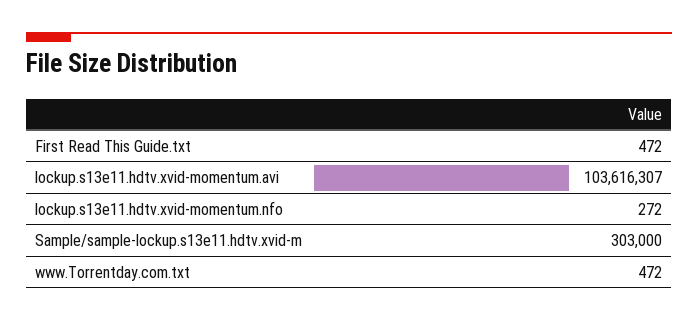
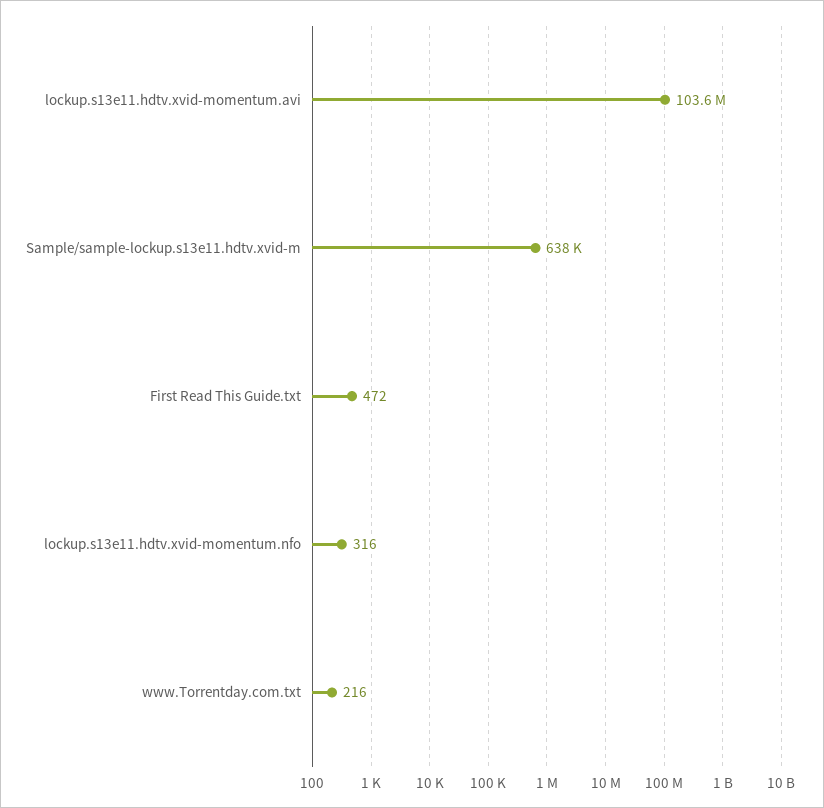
  {
    "First Read This Guide.txt": 472,
    "lockup.s13e11.hdtv.xvid-momentum.avi": 103616307,
-   "lockup.s13e11.hdtv.xvid-momentum.nfo": 272,
+   "lockup.s13e11.hdtv.xvid-momentum.nfo": 316,
-   "Sample/sample-lockup.s13e11.hdtv.xvid-m": 303000,
+   "Sample/sample-lockup.s13e11.hdtv.xvid-m": 638000,
-   "www.Torrentday.com.txt": 472
+   "www.Torrentday.com.txt": 216
  }

